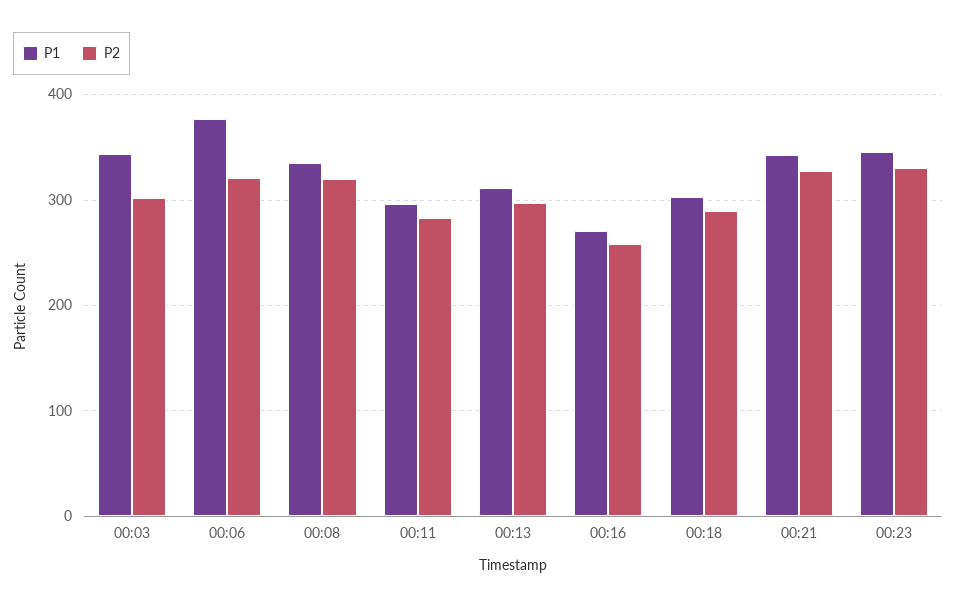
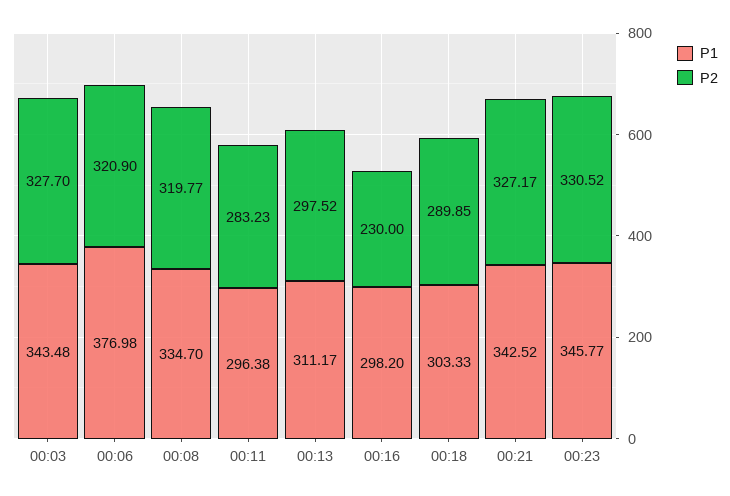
  {
    "P1": {
      "00:03": 343.48,
      "00:06": 376.98,
      "00:08": 334.7,
      "00:11": 296.38,
      "00:13": 311.17,
-     "00:16": 270,
+     "00:16": 298.2,
      "00:18": 303.33,
      "00:21": 342.52,
      "00:23": 345.77
    },
    "P2": {
-     "00:03": 300,
+     "00:03": 327.7,
      "00:06": 320.9,
      "00:08": 319.77,
      "00:11": 283.23,
      "00:13": 297.52,
-     "00:16": 260,
+     "00:16": 230,
      "00:18": 289.85,
      "00:21": 327.17,
      "00:23": 330.52
    }
  }

